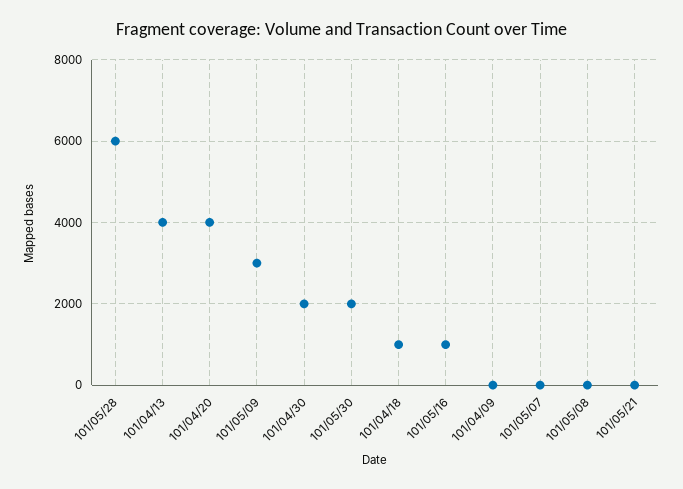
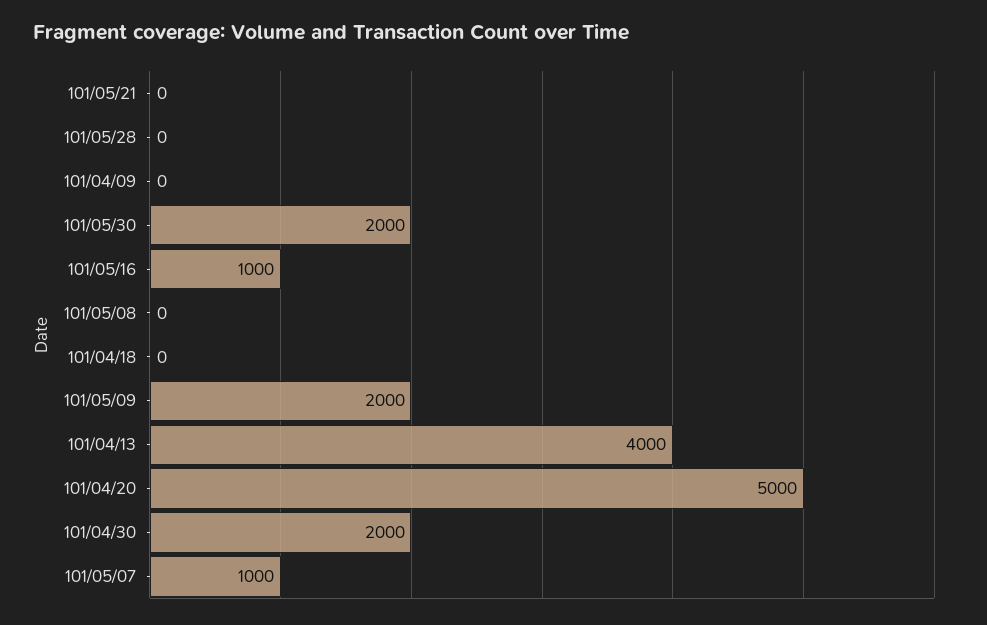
  {
-   "101/05/28": 6000,
+   "101/05/28": 0,
    "101/04/13": 4000,
-   "101/04/20": 4000,
+   "101/04/20": 5000,
-   "101/05/09": 3000,
+   "101/05/09": 2000,
    "101/04/30": 2000,
    "101/05/30": 2000,
-   "101/04/18": 1000,
+   "101/04/18": 0,
    "101/05/16": 1000,
    "101/04/09": 0,
-   "101/05/07": 0,
+   "101/05/07": 1000,
    "101/05/08": 0,
    "101/05/21": 0
  }

